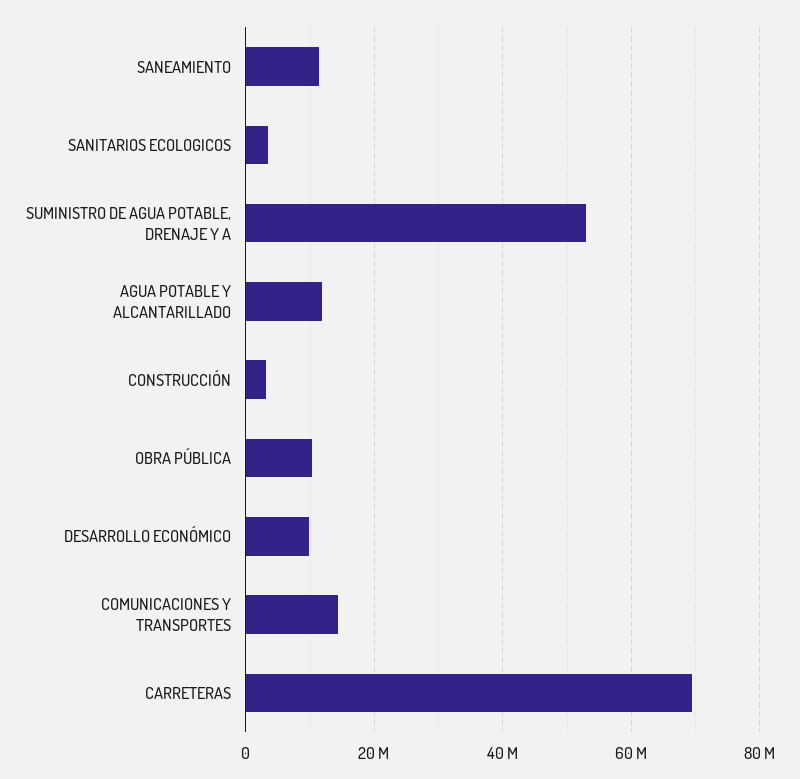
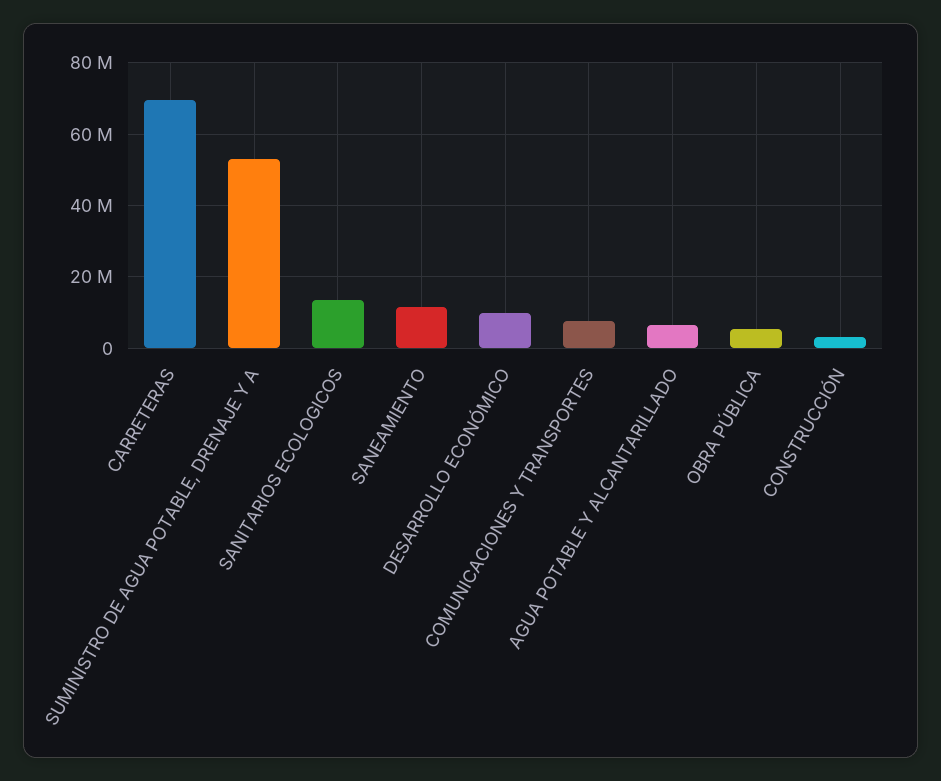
  {
    "SANEAMIENTO": 12000000,
-   "SANITARIOS ECOLOGICOS": 4000000,
+   "SANITARIOS ECOLOGICOS": 14000000,
    "SUMINISTRO DE AGUA POTABLE, DRENAJE Y A": 52000000,
-   "AGUA POTABLE Y ALCANTARILLADO": 12000000,
+   "AGUA POTABLE Y ALCANTARILLADO": 6000000,
    "CONSTRUCCIÓN": 4000000,
-   "OBRA PÚBLICA": 10000000,
+   "OBRA PÚBLICA": 6000000,
    "DESARROLLO ECONÓMICO": 10000000,
-   "COMUNICACIONES Y TRANSPORTES": 14000000,
+   "COMUNICACIONES Y TRANSPORTES": 8000000,
    "CARRETERAS": 70000000
  }

